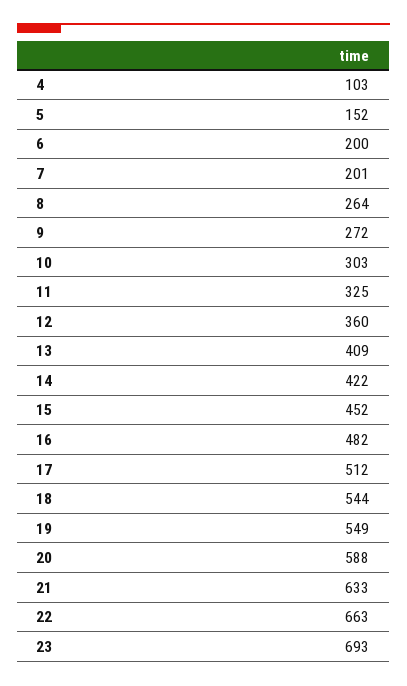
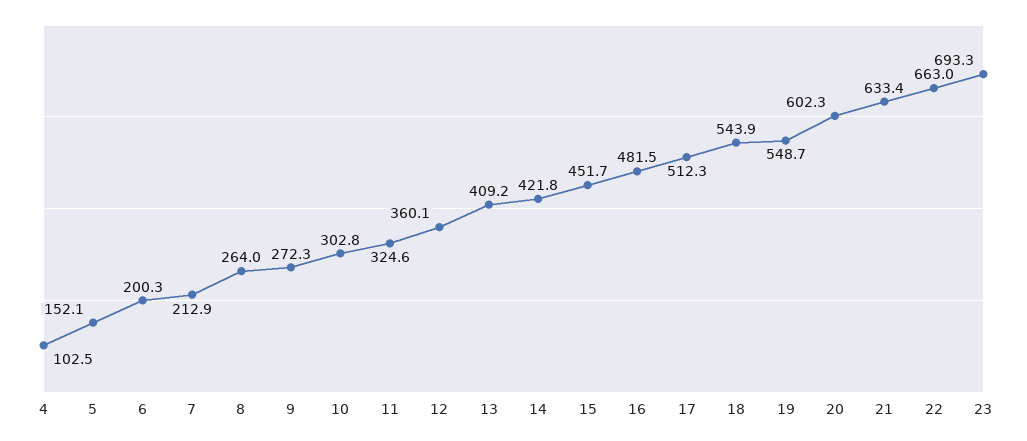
  {
    "4": 102.5,
    "5": 152.1,
    "6": 200.3,
-   "7": 201,
+   "7": 212.9,
    "8": 264,
    "9": 272.3,
    "10": 302.8,
    "11": 324.6,
    "12": 360.1,
    "13": 409.2,
    "14": 421.8,
    "15": 451.7,
    "16": 481.5,
    "17": 512.3,
    "18": 543.9,
    "19": 548.7,
-   "20": 588,
+   "20": 602.3,
    "21": 633.4,
    "22": 663,
    "23": 693.3
  }

